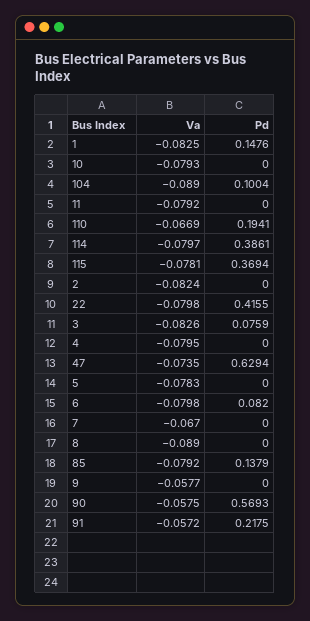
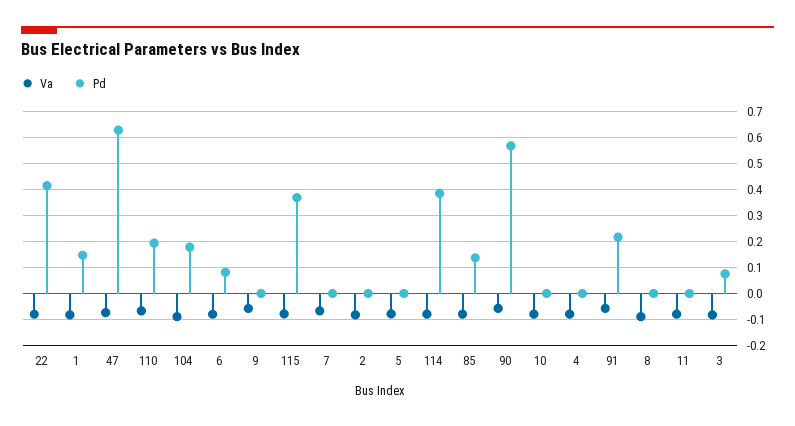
  {
    "Va": {
      "1": -0.0825,
      "10": -0.0793,
      "104": -0.089,
      "11": -0.0792,
      "110": -0.0669,
      "114": -0.0797,
      "115": -0.0781,
      "2": -0.0824,
      "22": -0.0798,
      "3": -0.0826,
      "4": -0.0795,
      "47": -0.0735,
      "5": -0.0783,
      "6": -0.0798,
      "7": -0.067,
      "8": -0.089,
      "85": -0.0792,
      "9": -0.0577,
      "90": -0.0575,
      "91": -0.0572
    },
    "Pd": {
      "1": 0.1476,
      "10": 0,
-     "104": 0.1004,
+     "104": 0.175,
      "11": 0,
      "110": 0.1941,
      "114": 0.3861,
      "115": 0.3694,
      "2": 0,
      "22": 0.4155,
      "3": 0.0759,
      "4": 0,
      "47": 0.6294,
      "5": 0,
      "6": 0.082,
      "7": 0,
      "8": 0,
      "85": 0.1379,
      "9": 0,
      "90": 0.5693,
      "91": 0.2175
    }
  }

